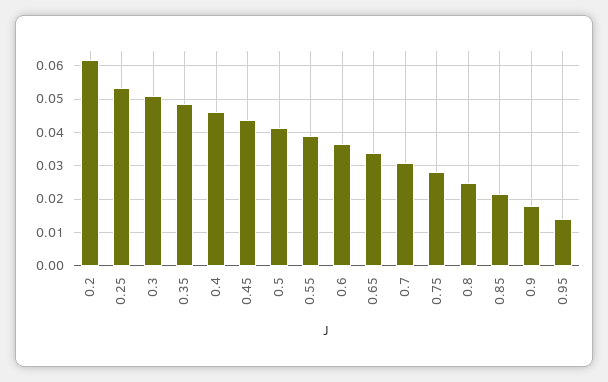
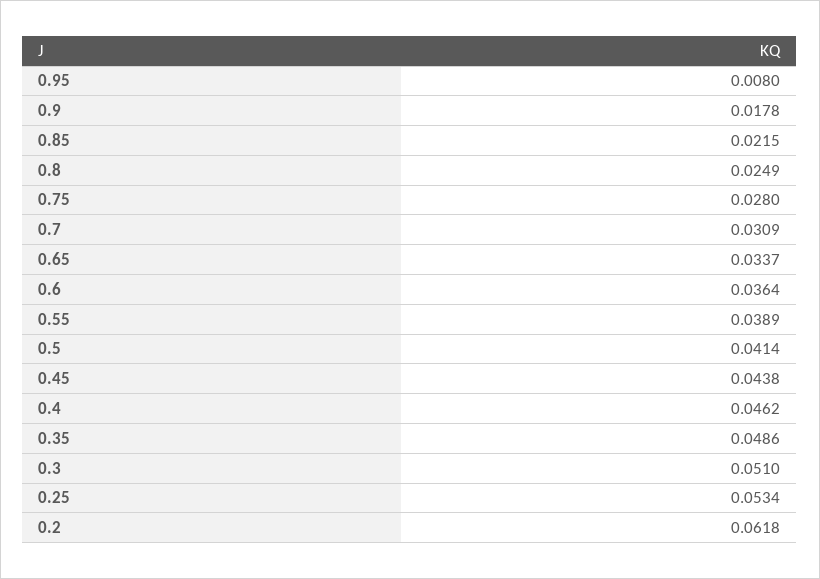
  {
    "0.2": 0.0618,
    "0.25": 0.0534,
    "0.3": 0.051,
    "0.35": 0.0486,
    "0.4": 0.0462,
    "0.45": 0.0438,
    "0.5": 0.0414,
    "0.55": 0.0389,
    "0.6": 0.0364,
    "0.65": 0.0337,
    "0.7": 0.0309,
    "0.75": 0.028,
    "0.8": 0.0249,
    "0.85": 0.0215,
    "0.9": 0.0178,
-   "0.95": 0.014
+   "0.95": 0.008
  }

